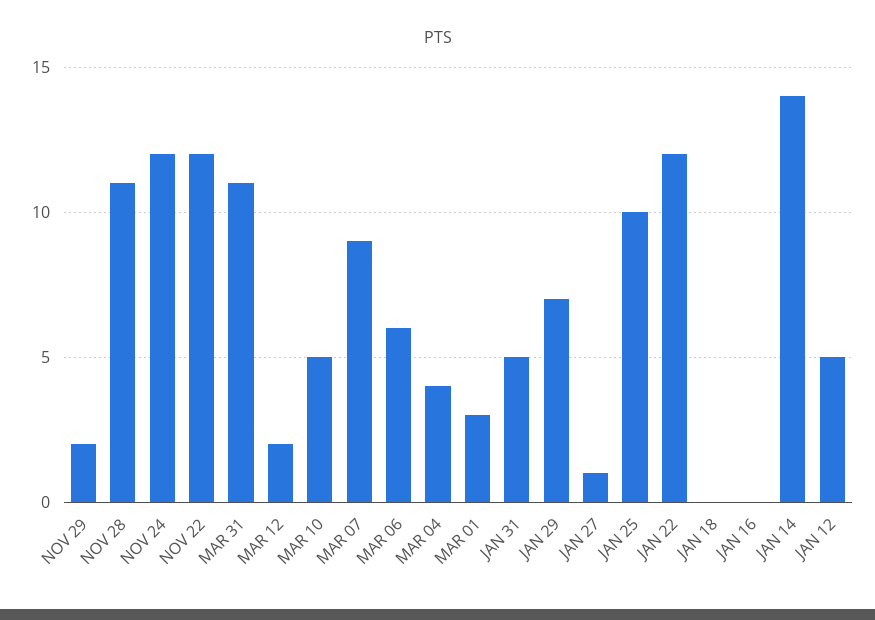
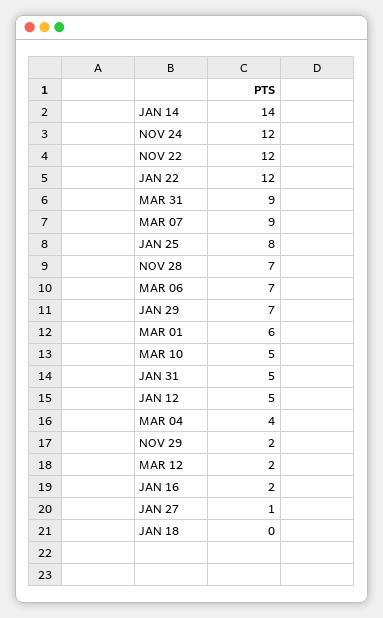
  {
    "NOV 29": 2,
-   "NOV 28": 11,
+   "NOV 28": 7,
    "NOV 24": 12,
    "NOV 22": 12,
-   "MAR 31": 11,
+   "MAR 31": 9,
    "MAR 12": 2,
    "MAR 10": 5,
    "MAR 07": 9,
-   "MAR 06": 6,
+   "MAR 06": 7,
    "MAR 04": 4,
-   "MAR 01": 3,
+   "MAR 01": 6,
    "JAN 31": 5,
    "JAN 29": 7,
    "JAN 27": 1,
-   "JAN 25": 10,
+   "JAN 25": 8,
    "JAN 22": 12,
    "JAN 18": 0,
-   "JAN 16": 0,
+   "JAN 16": 2,
    "JAN 14": 14,
    "JAN 12": 5
  }

